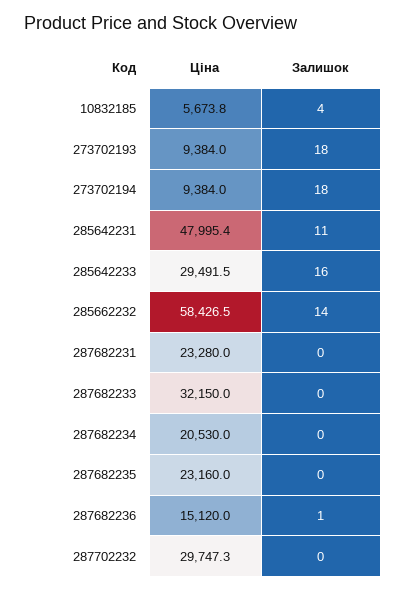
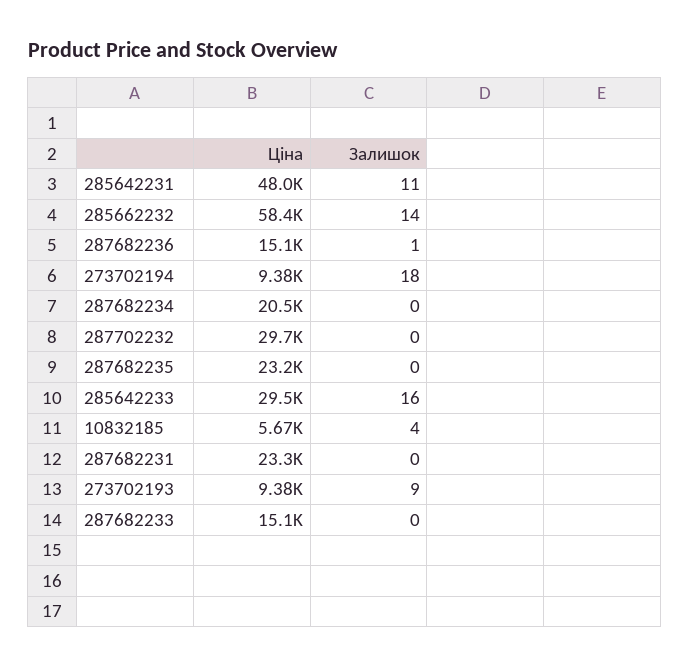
  {
    "Ціна": {
      "10832185": 5673.8,
      "273702193": 9384,
      "273702194": 9384,
      "285642231": 47995.4,
      "285642233": 29491.5,
      "285662232": 58426.5,
      "287682231": 23280,
-     "287682233": 32150,
+     "287682233": 15100,
      "287682234": 20530,
      "287682235": 23160,
      "287682236": 15120,
      "287702232": 29747.3
    },
    "Залишок": {
      "10832185": 4,
-     "273702193": 18,
+     "273702193": 9,
      "273702194": 18,
      "285642231": 11,
      "285642233": 16,
      "285662232": 14,
      "287682231": 0,
      "287682233": 0,
      "287682234": 0,
      "287682235": 0,
      "287682236": 1,
      "287702232": 0
    }
  }

